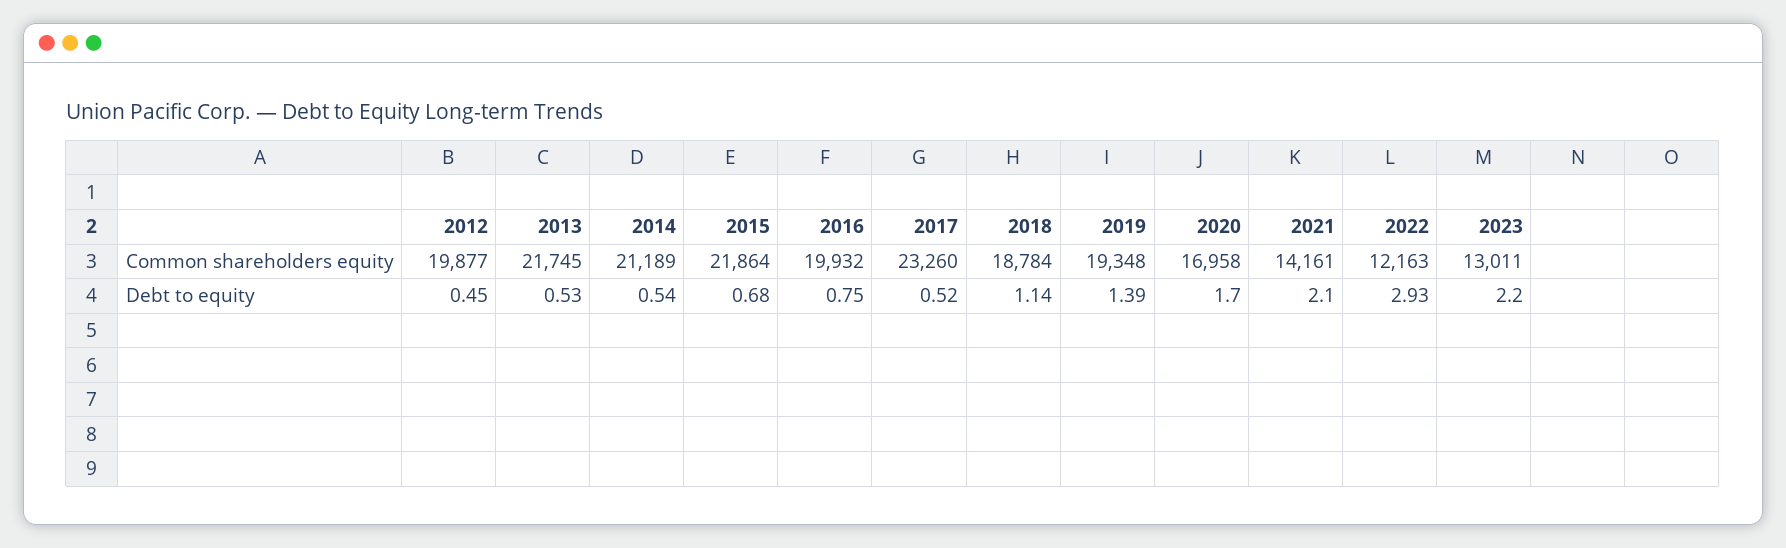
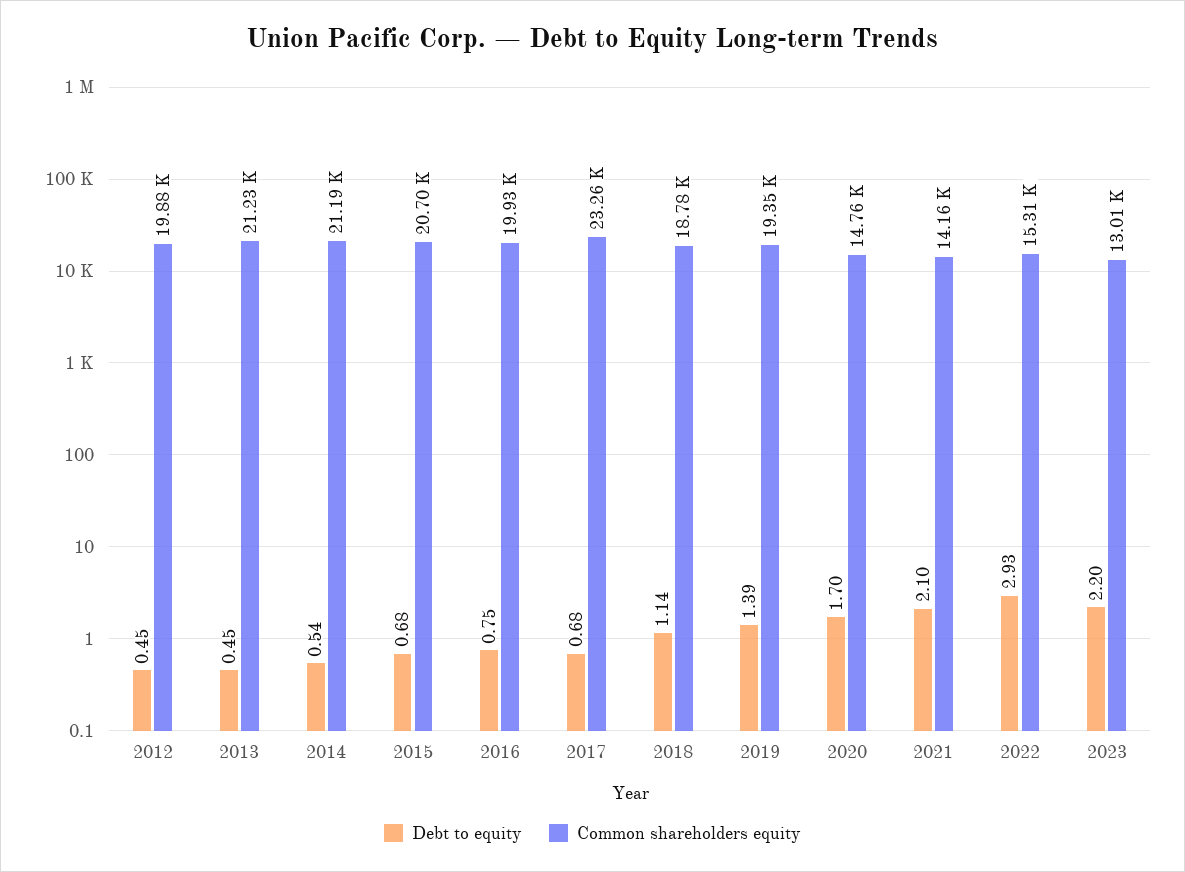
  {
    "Common shareholders equity": {
      "2012": 19877,
-     "2013": 21745,
+     "2013": 21230,
      "2014": 21189,
-     "2015": 21864,
+     "2015": 20700,
      "2016": 19932,
      "2017": 23260,
      "2018": 18784,
      "2019": 19348,
-     "2020": 16958,
+     "2020": 14760,
      "2021": 14161,
-     "2022": 12163,
+     "2022": 15310,
      "2023": 13011
    },
    "Debt to equity": {
      "2012": 0.45,
-     "2013": 0.53,
+     "2013": 0.45,
      "2014": 0.54,
      "2015": 0.68,
      "2016": 0.75,
-     "2017": 0.52,
+     "2017": 0.68,
      "2018": 1.14,
      "2019": 1.39,
      "2020": 1.7,
      "2021": 2.1,
      "2022": 2.93,
      "2023": 2.2
    }
  }

